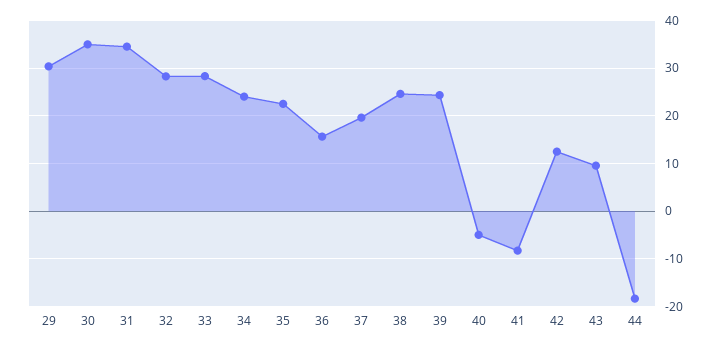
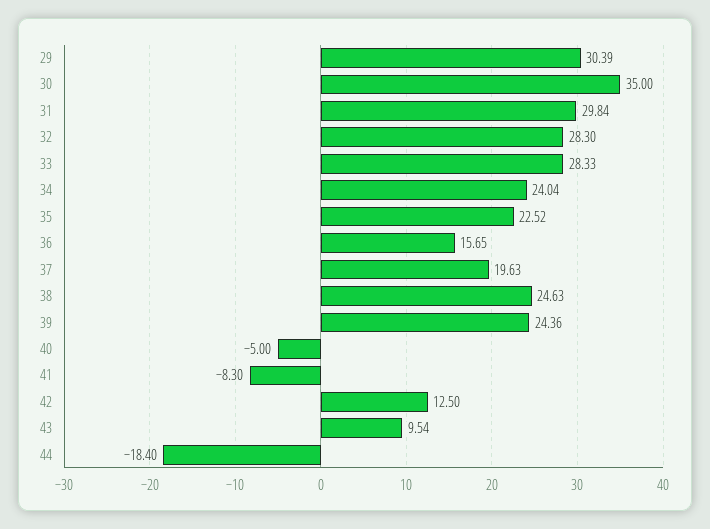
  {
    "29": 30.39,
    "30": 35,
-   "31": 34,
+   "31": 29.84,
    "32": 28.3,
    "33": 28.33,
    "34": 24.04,
    "35": 22.52,
    "36": 15.65,
    "37": 19.63,
    "38": 24.63,
    "39": 24.36,
    "40": -5,
    "41": -8.3,
    "42": 12.5,
    "43": 9.54,
    "44": -18.4
  }

